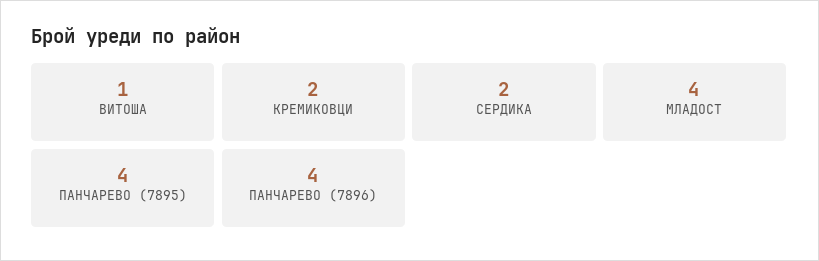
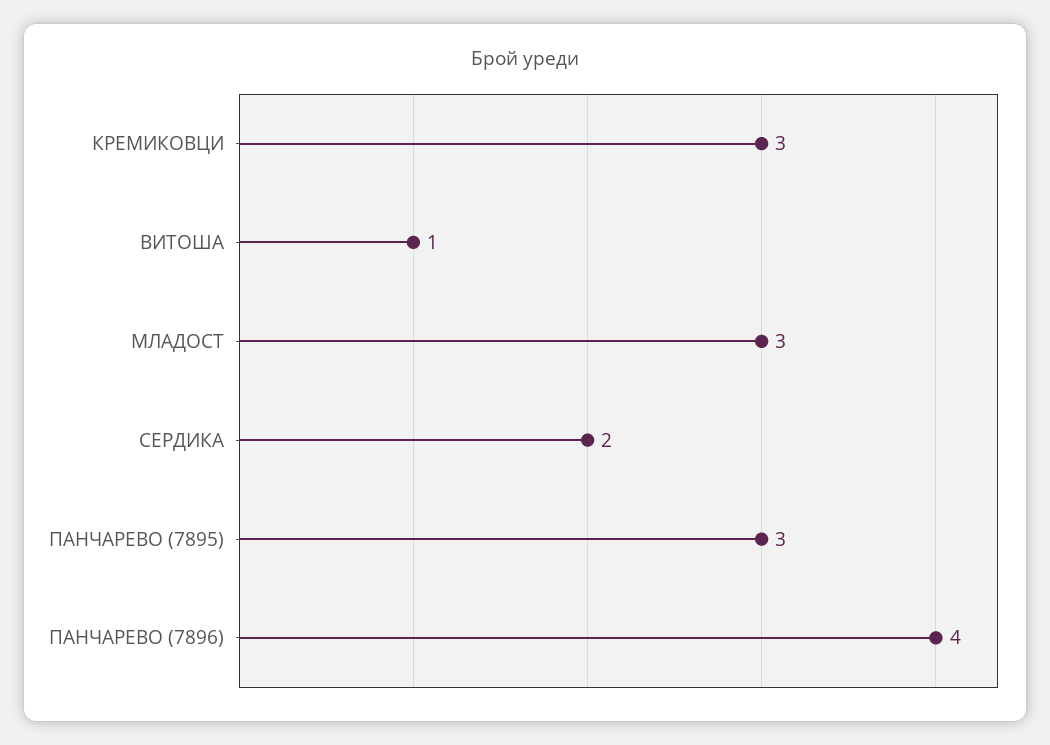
  {
    "ВИТОША": 1,
-   "КРЕМИКОВЦИ": 2,
+   "КРЕМИКОВЦИ": 3,
    "СЕРДИКА": 2,
-   "МЛАДОСТ": 4,
+   "МЛАДОСТ": 3,
-   "ПАНЧАРЕВО (7895)": 4,
+   "ПАНЧАРЕВО (7895)": 3,
    "ПАНЧАРЕВО (7896)": 4
  }

